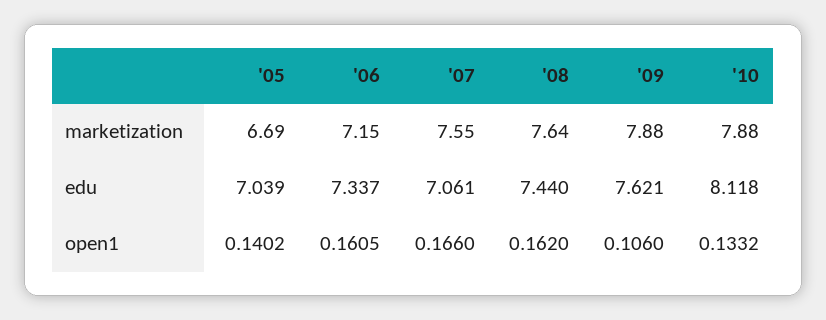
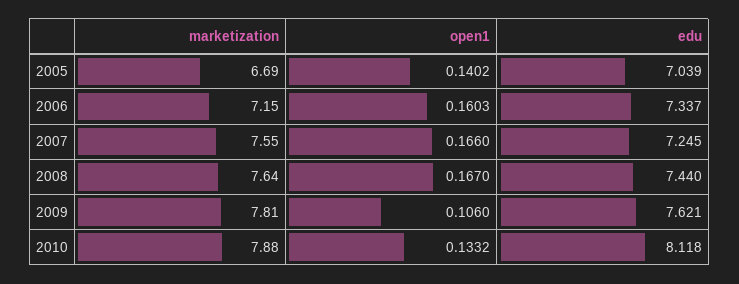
  {
    "'05": {
      "marketization": 6.69,
      "edu": 7.039,
      "open1": 0.1402
    },
    "'06": {
      "marketization": 7.15,
      "edu": 7.337,
-     "open1": 0.1605
+     "open1": 0.1603
    },
    "'07": {
      "marketization": 7.55,
-     "edu": 7.061,
+     "edu": 7.245,
      "open1": 0.166
    },
    "'08": {
      "marketization": 7.64,
      "edu": 7.44,
-     "open1": 0.162
+     "open1": 0.167
    },
    "'09": {
-     "marketization": 7.88,
+     "marketization": 7.81,
      "edu": 7.621,
      "open1": 0.106
    },
    "'10": {
      "marketization": 7.88,
      "edu": 8.118,
      "open1": 0.1332
    }
  }

